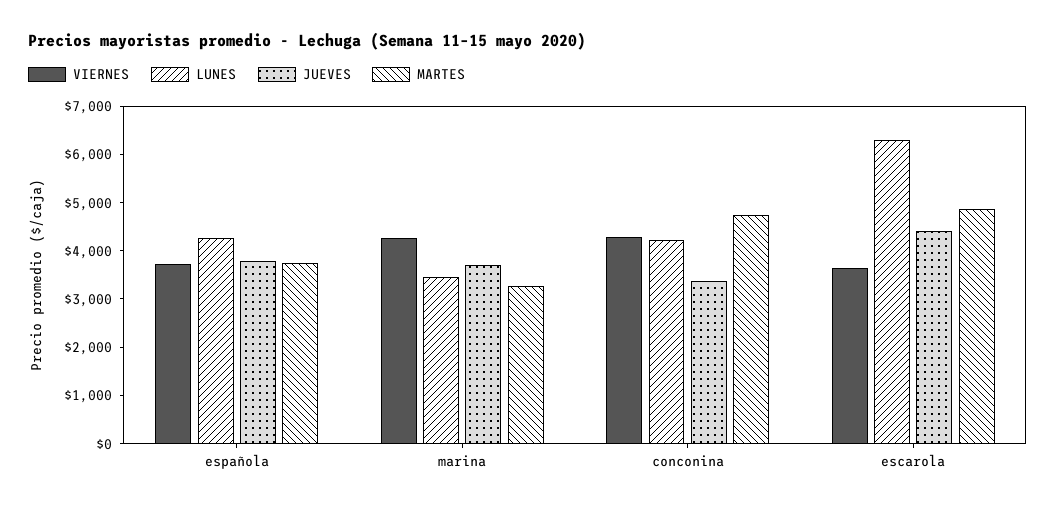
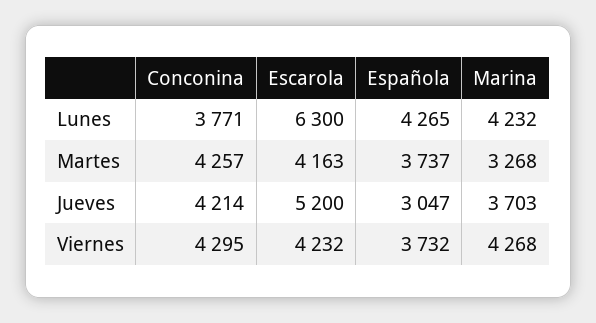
  {
    "VIERNES": {
      "española": 3732,
      "marina": 4268,
      "conconina": 4295,
-     "escarola": 3600
+     "escarola": 4232
    },
    "LUNES": {
      "española": 4265,
-     "marina": 3400,
+     "marina": 4232,
-     "conconina": 4200,
+     "conconina": 3771,
      "escarola": 6300
    },
    "JUEVES": {
-     "española": 3800,
+     "española": 3047,
      "marina": 3703,
-     "conconina": 3400,
+     "conconina": 4214,
-     "escarola": 4400
+     "escarola": 5200
    },
    "MARTES": {
      "española": 3737,
      "marina": 3268,
-     "conconina": 4800,
+     "conconina": 4257,
-     "escarola": 4800
+     "escarola": 4163
    }
  }

